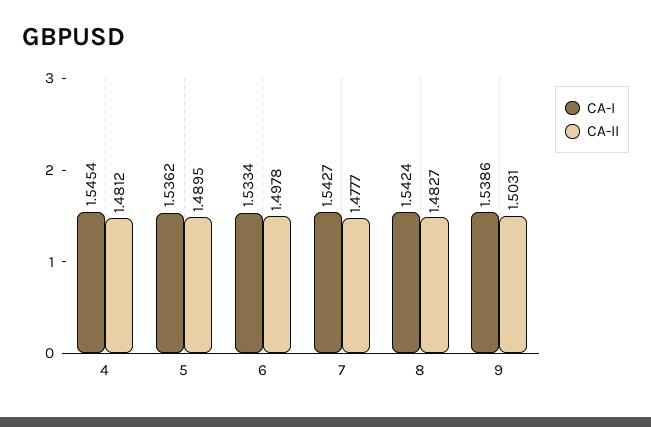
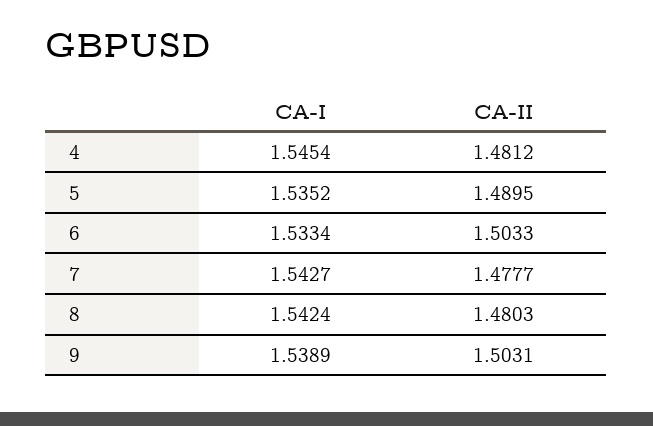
  {
    "CA-I": {
      "4": 1.5454,
-     "5": 1.5362,
+     "5": 1.5352,
      "6": 1.5334,
      "7": 1.5427,
      "8": 1.5424,
-     "9": 1.5386
+     "9": 1.5389
    },
    "CA-II": {
      "4": 1.4812,
      "5": 1.4895,
-     "6": 1.4978,
+     "6": 1.5033,
      "7": 1.4777,
-     "8": 1.4827,
+     "8": 1.4803,
      "9": 1.5031
    }
  }

